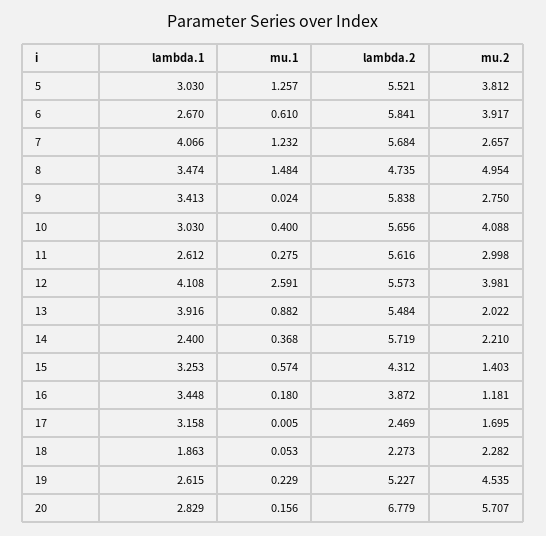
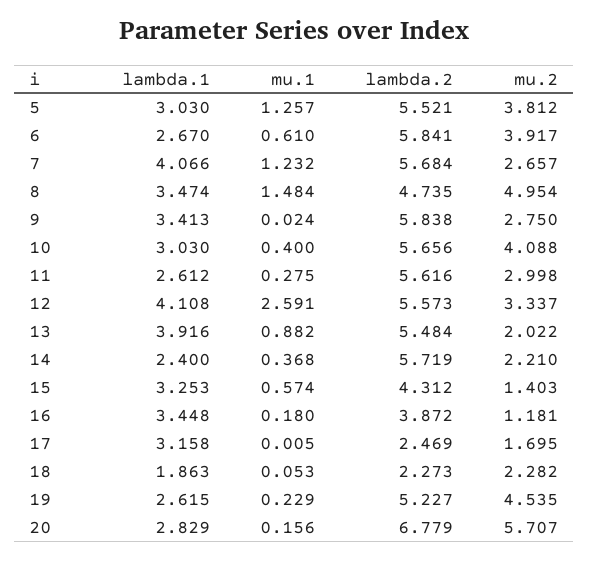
  {
    "lambda.1": {
      "5": 3.03,
      "6": 2.67,
      "7": 4.066,
      "8": 3.474,
      "9": 3.413,
      "10": 3.03,
      "11": 2.612,
      "12": 4.108,
      "13": 3.916,
      "14": 2.4,
      "15": 3.253,
      "16": 3.448,
      "17": 3.158,
      "18": 1.863,
      "19": 2.615,
      "20": 2.829
    },
    "mu.1": {
      "5": 1.257,
      "6": 0.61,
      "7": 1.232,
      "8": 1.484,
      "9": 0.024,
      "10": 0.4,
      "11": 0.275,
      "12": 2.591,
      "13": 0.882,
      "14": 0.368,
      "15": 0.574,
      "16": 0.18,
      "17": 0.005,
      "18": 0.053,
      "19": 0.229,
      "20": 0.156
    },
    "lambda.2": {
      "5": 5.521,
      "6": 5.841,
      "7": 5.684,
      "8": 4.735,
      "9": 5.838,
      "10": 5.656,
      "11": 5.616,
      "12": 5.573,
      "13": 5.484,
      "14": 5.719,
      "15": 4.312,
      "16": 3.872,
      "17": 2.469,
      "18": 2.273,
      "19": 5.227,
      "20": 6.779
    },
    "mu.2": {
      "5": 3.812,
      "6": 3.917,
      "7": 2.657,
      "8": 4.954,
      "9": 2.75,
      "10": 4.088,
      "11": 2.998,
-     "12": 3.981,
+     "12": 3.337,
      "13": 2.022,
      "14": 2.21,
      "15": 1.403,
      "16": 1.181,
      "17": 1.695,
      "18": 2.282,
      "19": 4.535,
      "20": 5.707
    }
  }

